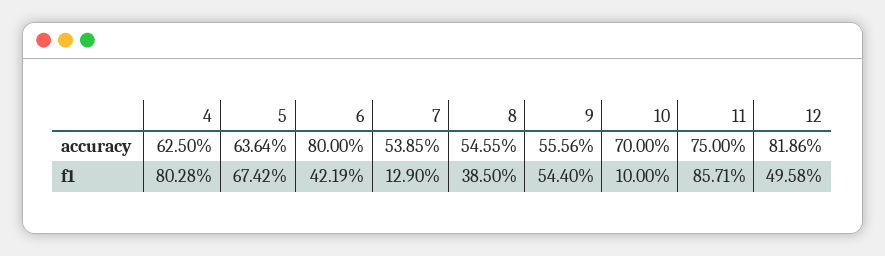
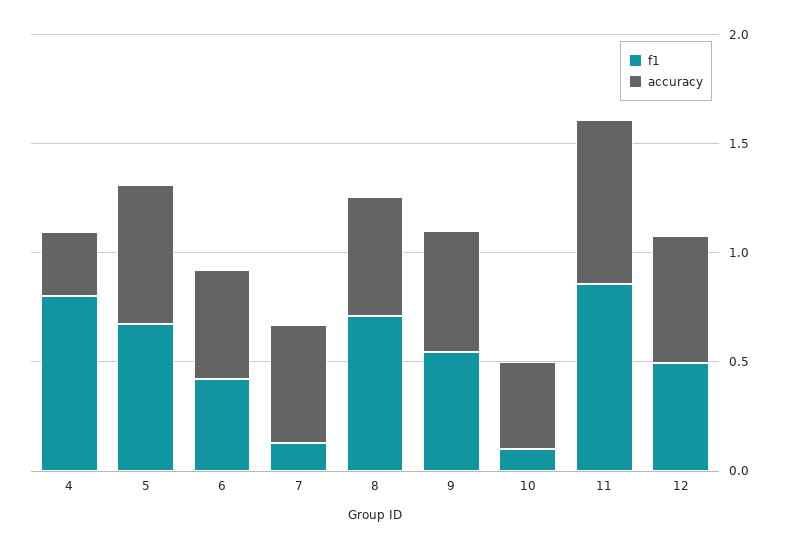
  {
    "accuracy": {
-     "4": 0.625,
+     "4": 0.3,
      "5": 0.6364,
-     "6": 0.8,
+     "6": 0.5,
      "7": 0.5385,
      "8": 0.5455,
      "9": 0.5556,
-     "10": 0.7,
+     "10": 0.4,
      "11": 0.75,
-     "12": 0.8186
+     "12": 0.6
    },
    "f1": {
      "4": 0.8028,
      "5": 0.6742,
      "6": 0.4219,
      "7": 0.129,
-     "8": 0.385,
+     "8": 0.7,
      "9": 0.544,
      "10": 0.1,
      "11": 0.8571,
      "12": 0.4958
    }
  }

